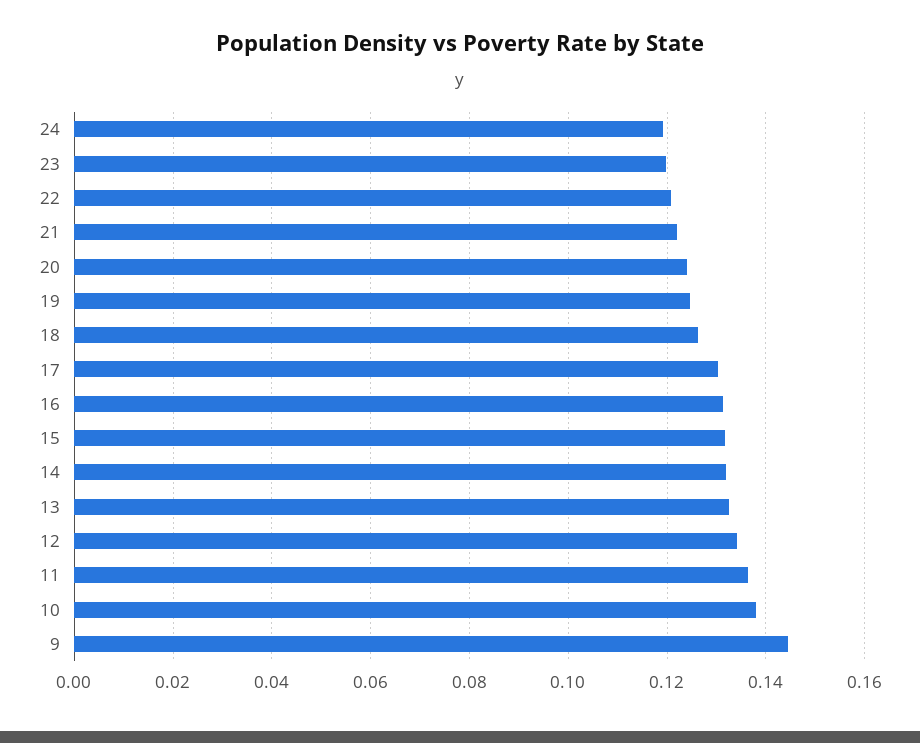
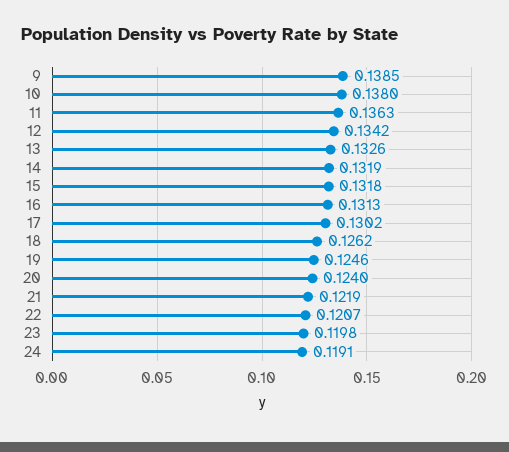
  {
    "24": 0.1191,
    "23": 0.1198,
    "22": 0.1207,
    "21": 0.1219,
    "20": 0.124,
    "19": 0.1246,
    "18": 0.1262,
    "17": 0.1302,
    "16": 0.1313,
    "15": 0.1318,
    "14": 0.1319,
    "13": 0.1326,
    "12": 0.1342,
    "11": 0.1363,
    "10": 0.138,
-   "9": 0.144
+   "9": 0.1385
  }

